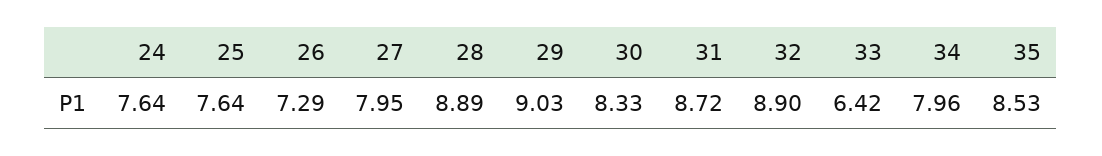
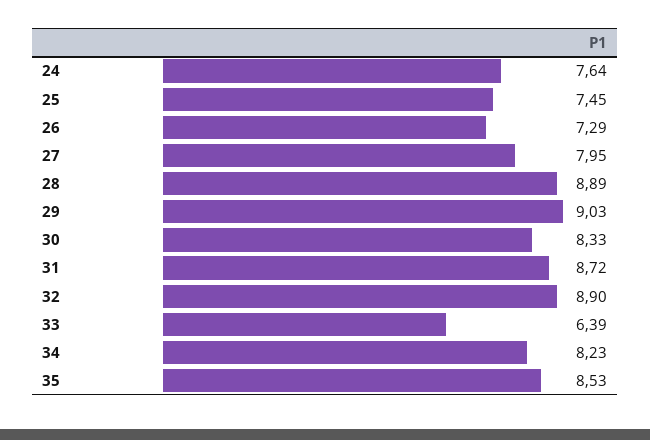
  {
    "24": 7.64,
-   "25": 7.64,
+   "25": 7.45,
    "26": 7.29,
    "27": 7.95,
    "28": 8.89,
    "29": 9.03,
    "30": 8.33,
    "31": 8.72,
    "32": 8.9,
-   "33": 6.42,
+   "33": 6.39,
-   "34": 7.96,
+   "34": 8.23,
    "35": 8.53
  }

